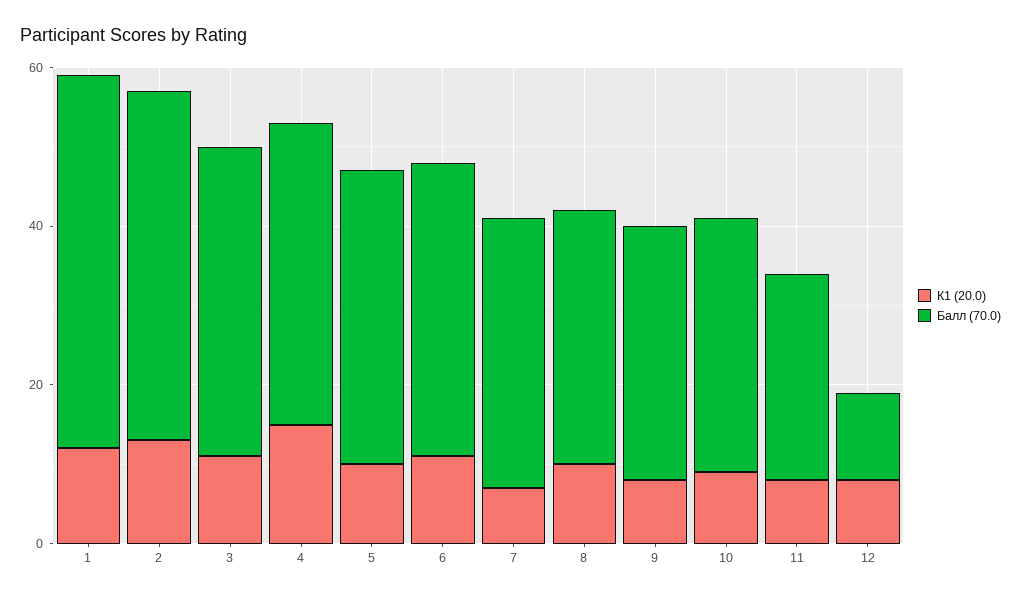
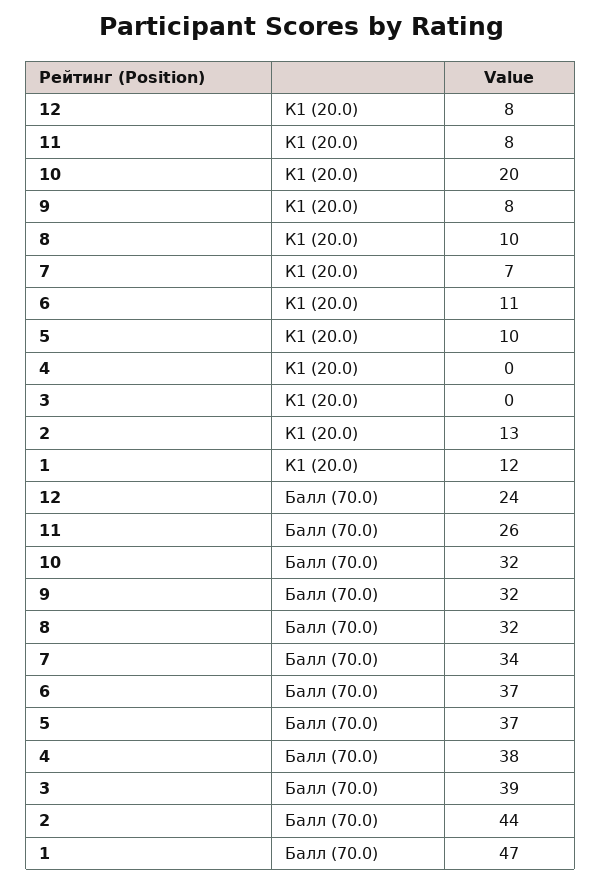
  {
    "К1 (20.0)": {
      "1": 12,
      "2": 13,
-     "3": 10,
+     "3": 0,
-     "4": 15,
+     "4": 0,
      "5": 10,
      "6": 11,
      "7": 7,
      "8": 10,
      "9": 8,
-     "10": 10,
+     "10": 20,
      "11": 8,
      "12": 8
    },
    "Балл (70.0)": {
      "1": 47,
      "2": 44,
      "3": 39,
      "4": 38,
      "5": 37,
      "6": 37,
      "7": 34,
      "8": 32,
      "9": 32,
      "10": 32,
      "11": 26,
-     "12": 10
+     "12": 24
    }
  }

